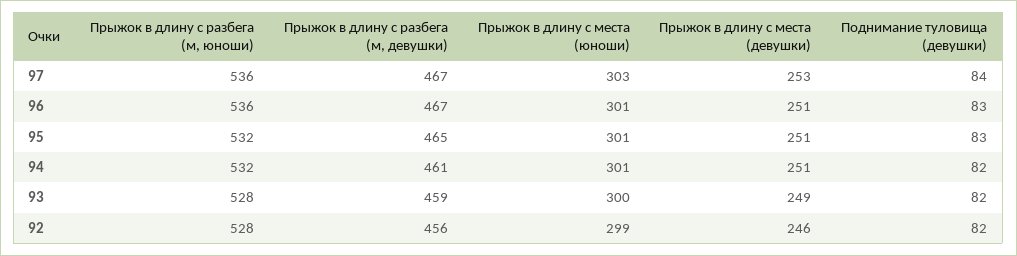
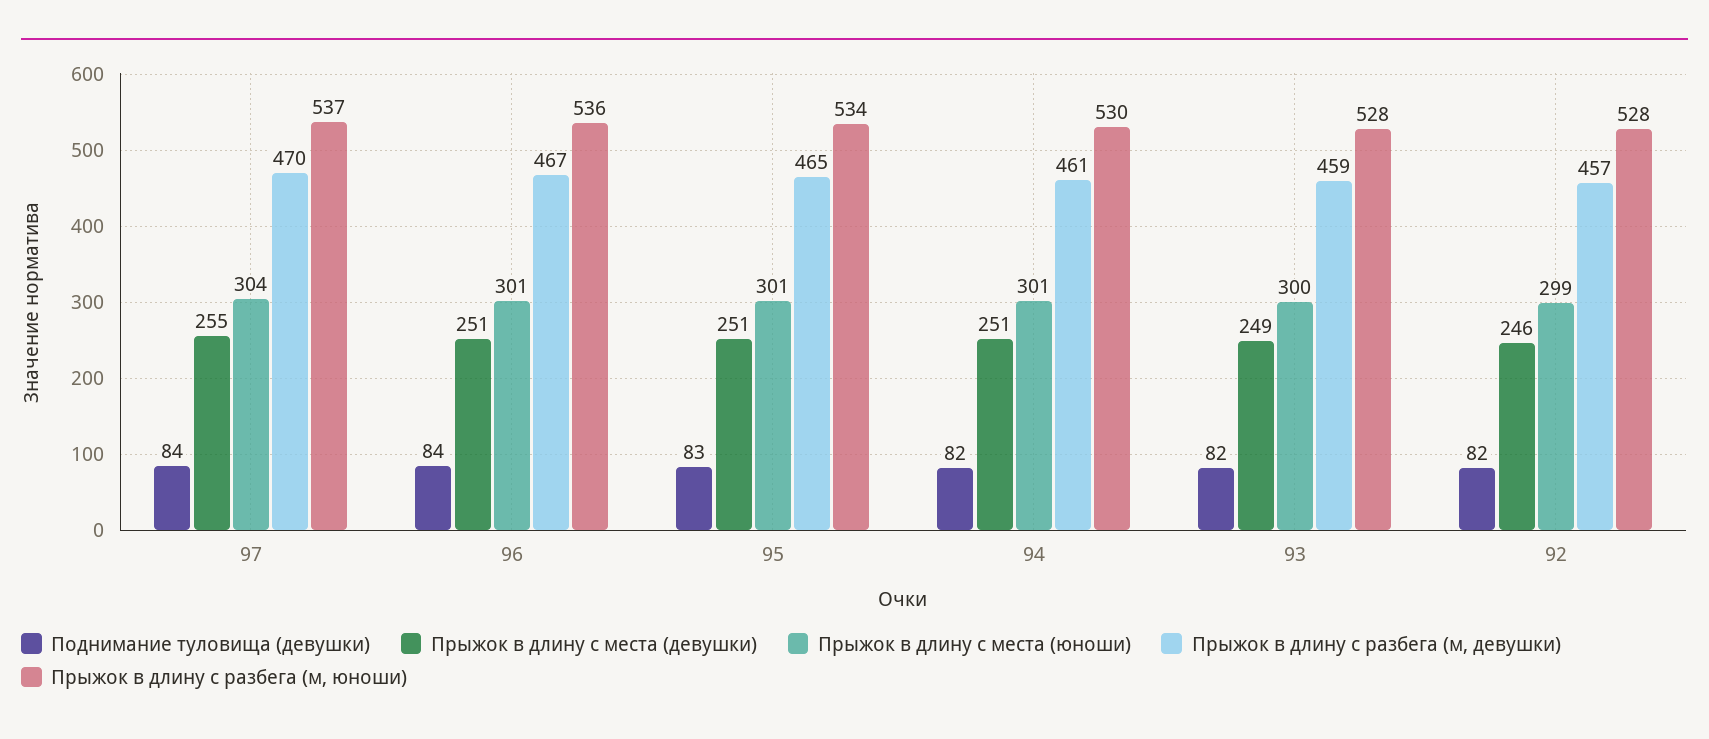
  {
    "Прыжок в длину с разбега (м, юноши)": {
-     "97": 536,
+     "97": 537,
      "96": 536,
-     "95": 532,
+     "95": 534,
-     "94": 532,
+     "94": 530,
      "93": 528,
      "92": 528
    },
    "Прыжок в длину с разбега (м, девушки)": {
-     "97": 467,
+     "97": 470,
      "96": 467,
      "95": 465,
      "94": 461,
      "93": 459,
-     "92": 456
+     "92": 457
    },
    "Прыжок в длину с места (юноши)": {
-     "97": 303,
+     "97": 304,
      "96": 301,
      "95": 301,
      "94": 301,
      "93": 300,
      "92": 299
    },
    "Прыжок в длину с места (девушки)": {
-     "97": 253,
+     "97": 255,
      "96": 251,
      "95": 251,
      "94": 251,
      "93": 249,
      "92": 246
    },
    "Поднимание туловища (девушки)": {
      "97": 84,
-     "96": 83,
+     "96": 84,
      "95": 83,
      "94": 82,
      "93": 82,
      "92": 82
    }
  }

